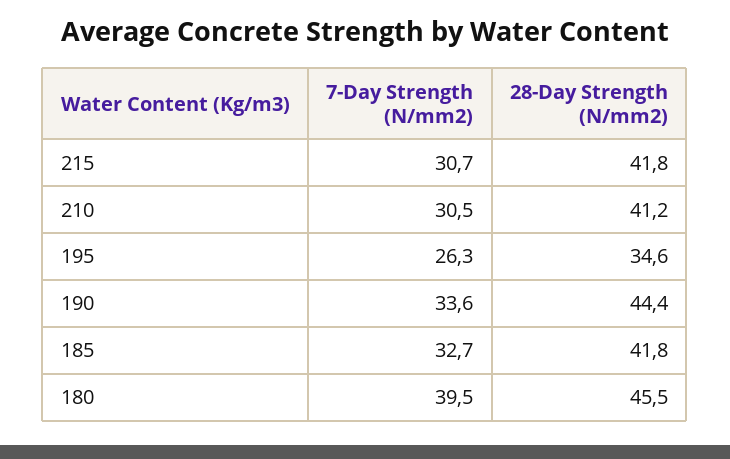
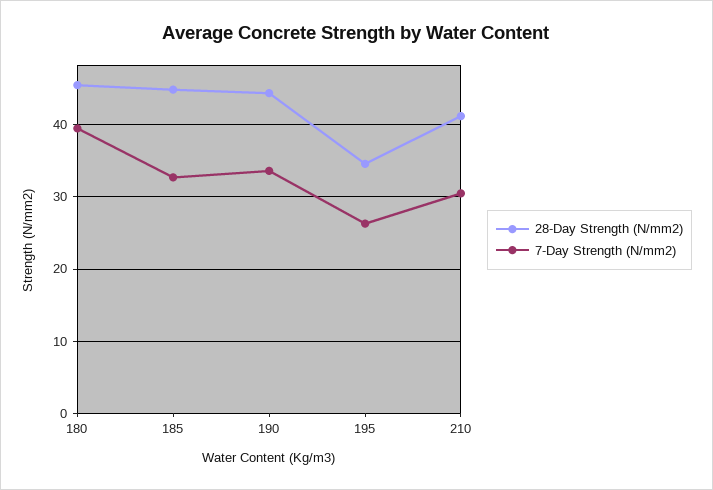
  {
    "7-Day Strength (N/mm2)": {
-     "215": 30.7,
      "210": 30.5,
      "195": 26.3,
      "190": 33.6,
      "185": 32.7,
      "180": 39.5
    },
    "28-Day Strength (N/mm2)": {
-     "215": 41.8,
      "210": 41.2,
      "195": 34.6,
      "190": 44.4,
-     "185": 41.8,
+     "185": 45,
      "180": 45.5
    }
  }

